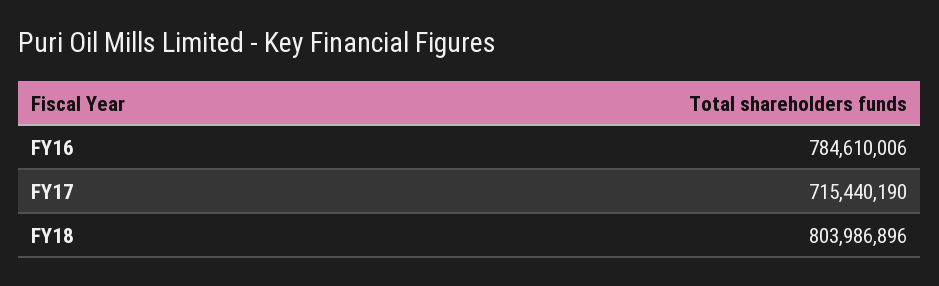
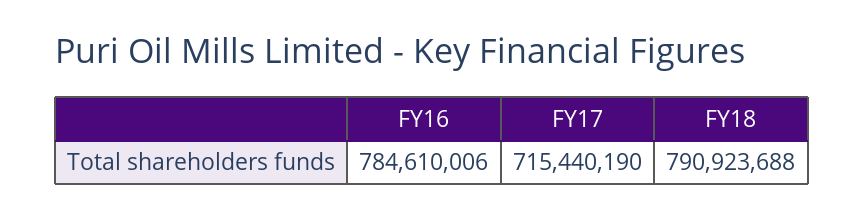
  {
    "FY16": 784610006,
    "FY17": 715440190,
-   "FY18": 803986896
+   "FY18": 790923688
  }

